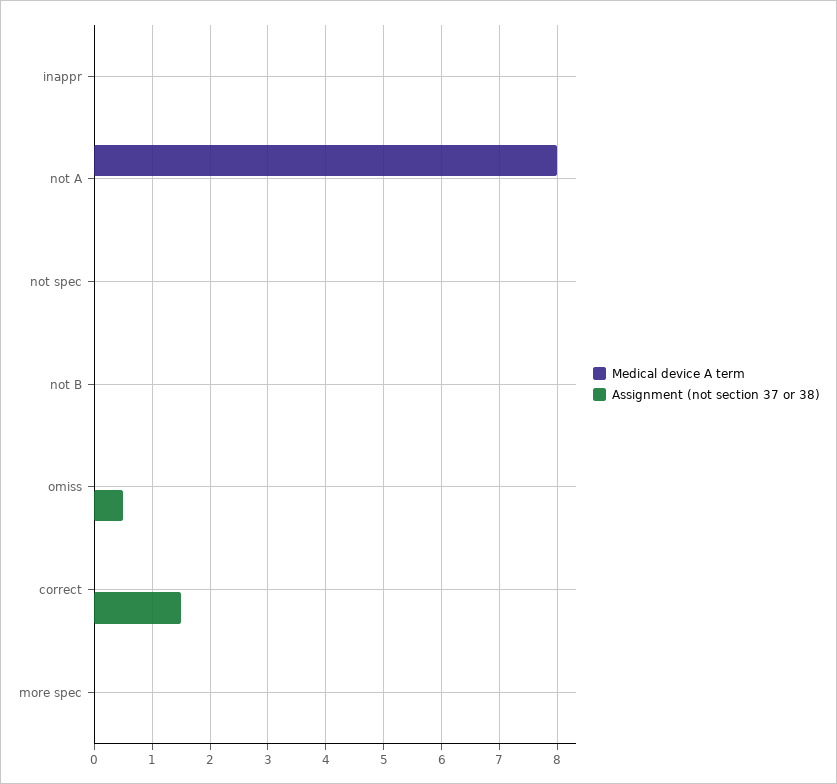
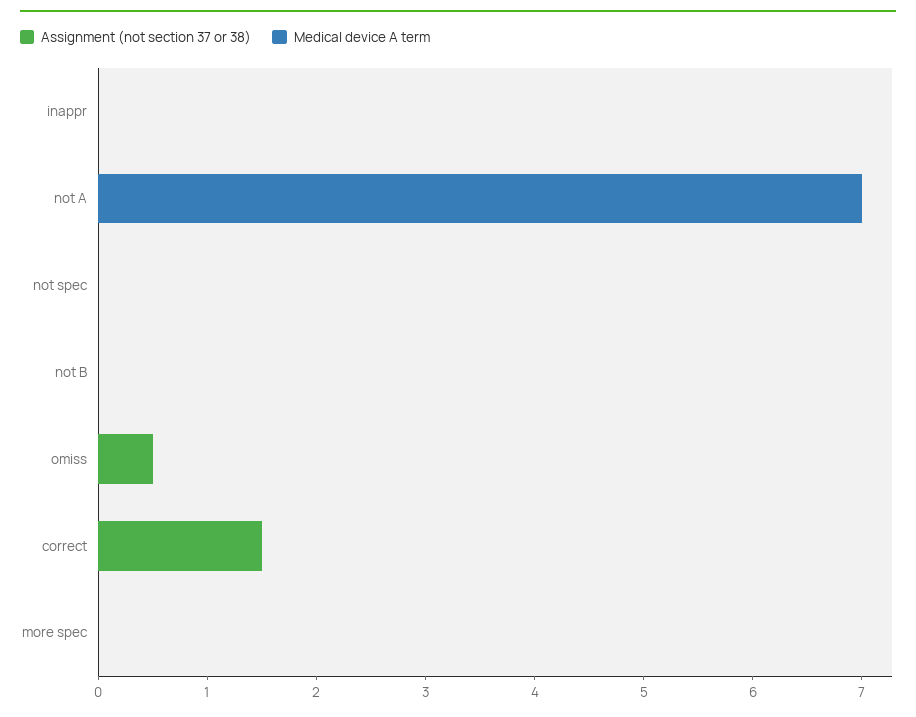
  {
    "Medical device A term": {
      "inappr": 0,
-     "not A": 8,
+     "not A": 7,
      "not spec": 0,
      "not B": 0,
      "omiss": 0,
      "correct": 0,
      "more spec": 0
    },
    "Assignment (not section 37 or 38)": {
      "inappr": 0,
      "not A": 0,
      "not spec": 0,
      "not B": 0,
      "omiss": 0.5,
      "correct": 1.5,
      "more spec": 0
    }
  }

